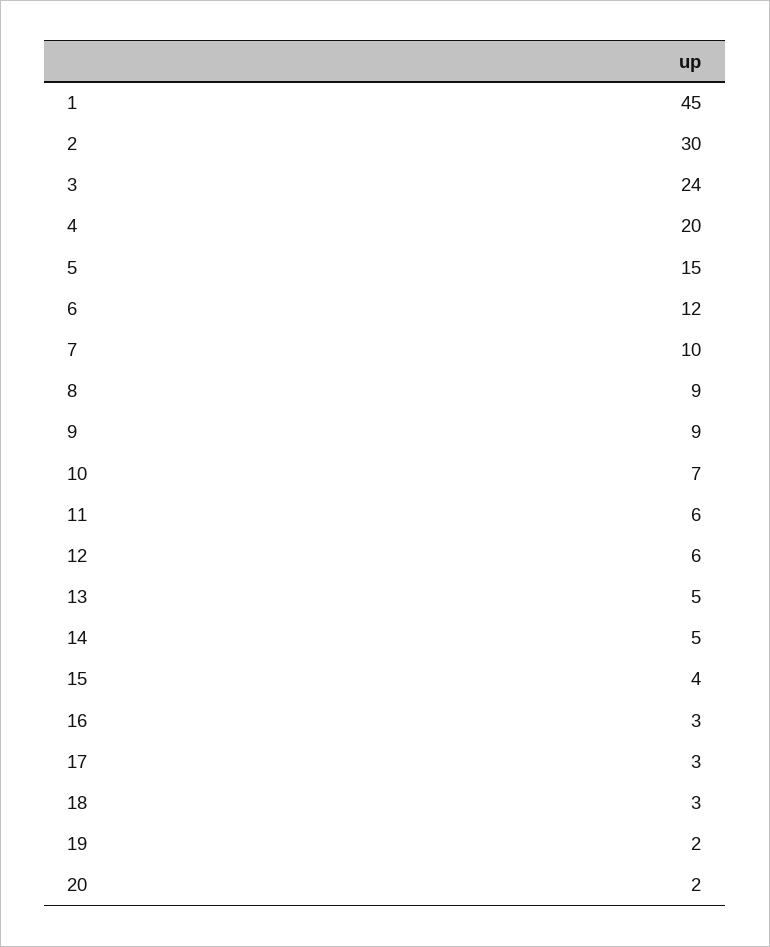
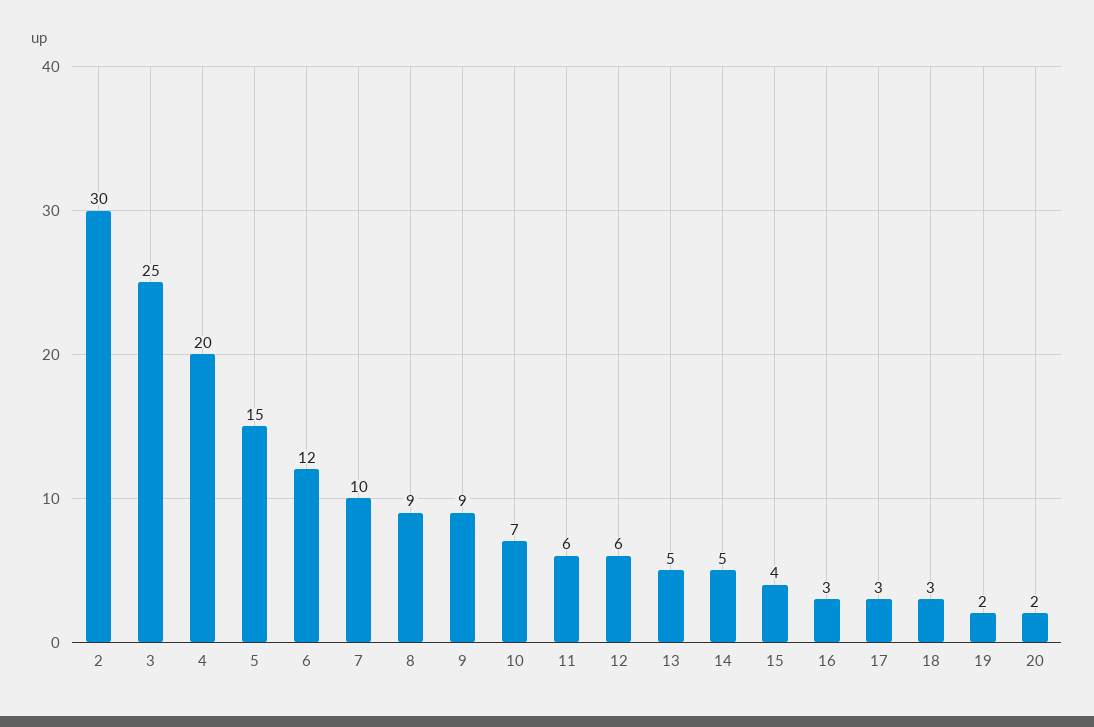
  {
-   "1": 45,
    "2": 30,
-   "3": 24,
+   "3": 25,
    "4": 20,
    "5": 15,
    "6": 12,
    "7": 10,
    "8": 9,
    "9": 9,
    "10": 7,
    "11": 6,
    "12": 6,
    "13": 5,
    "14": 5,
    "15": 4,
    "16": 3,
    "17": 3,
    "18": 3,
    "19": 2,
    "20": 2
  }

